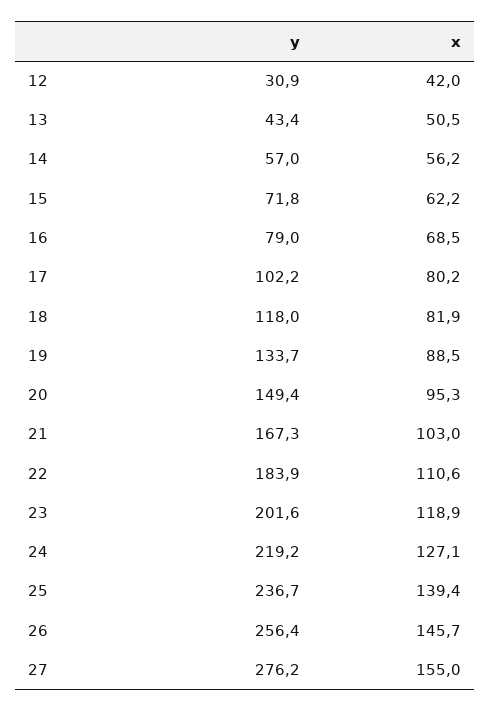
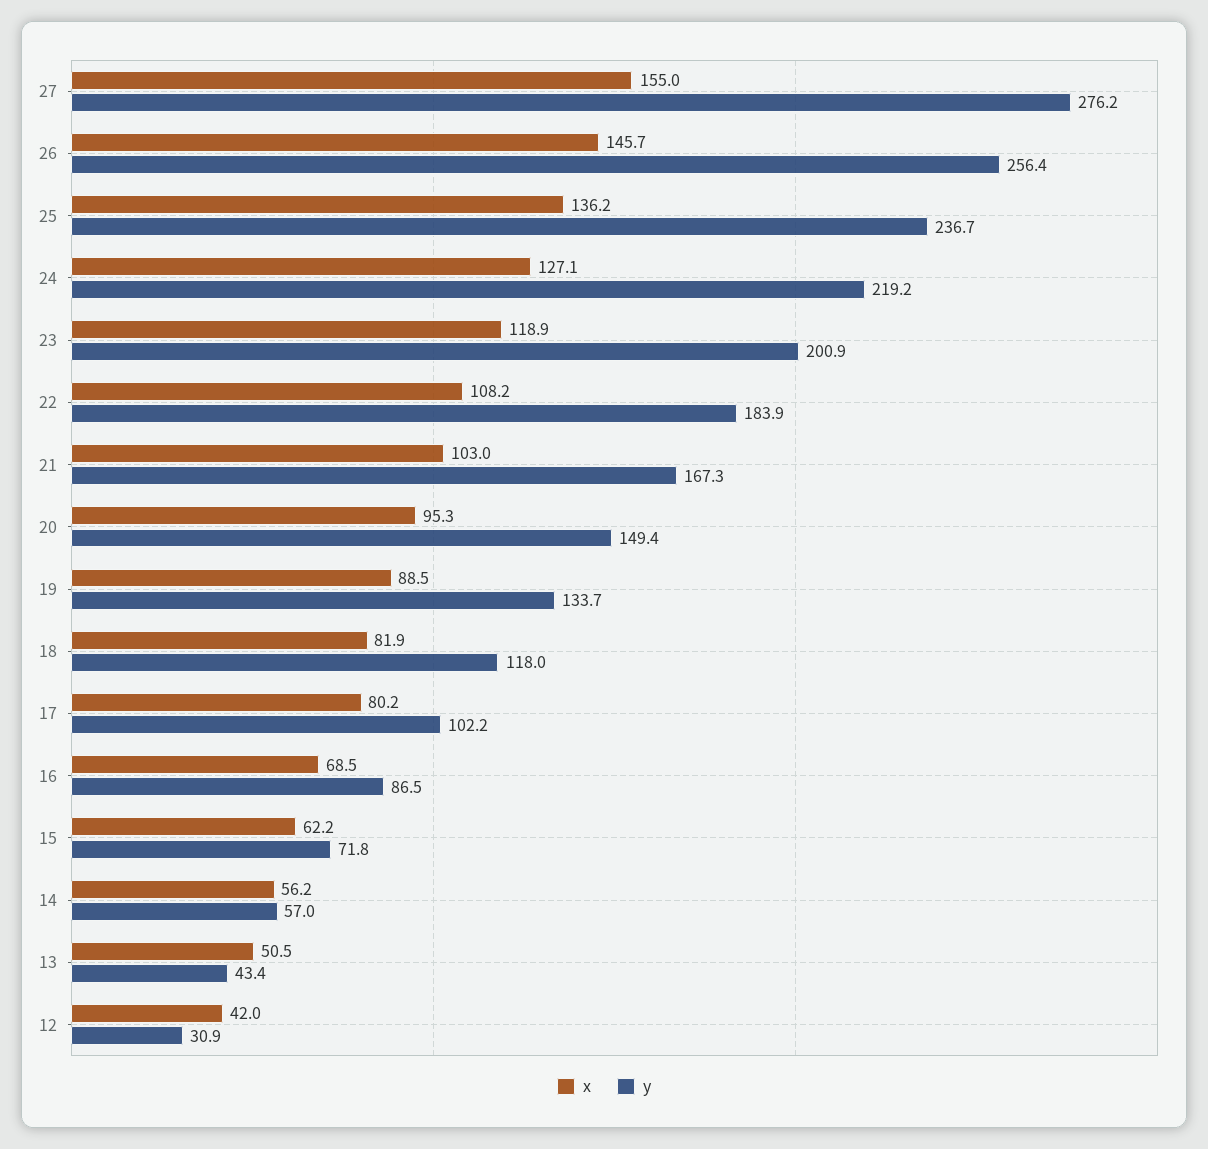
  {
    "y": {
      "12": 30.9,
      "13": 43.4,
      "14": 57,
      "15": 71.8,
-     "16": 79,
+     "16": 86.5,
      "17": 102.2,
      "18": 118,
      "19": 133.7,
      "20": 149.4,
      "21": 167.3,
      "22": 183.9,
-     "23": 201.6,
+     "23": 200.9,
      "24": 219.2,
      "25": 236.7,
      "26": 256.4,
      "27": 276.2
    },
    "x": {
      "12": 42,
      "13": 50.5,
      "14": 56.2,
      "15": 62.2,
      "16": 68.5,
      "17": 80.2,
      "18": 81.9,
      "19": 88.5,
      "20": 95.3,
      "21": 103,
-     "22": 110.6,
+     "22": 108.2,
      "23": 118.9,
      "24": 127.1,
-     "25": 139.4,
+     "25": 136.2,
      "26": 145.7,
      "27": 155
    }
  }

